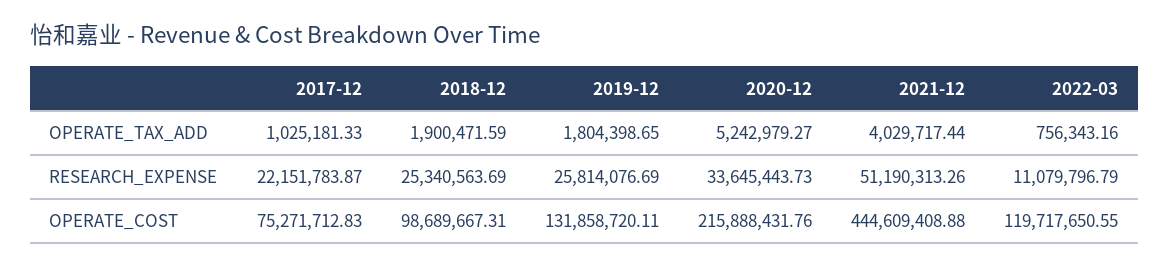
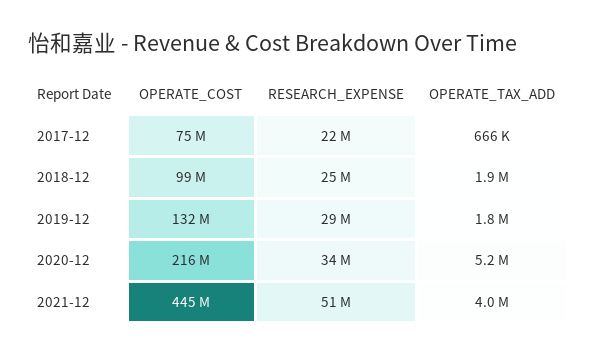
  {
    "2017-12": {
-     "OPERATE_TAX_ADD": 1025181.33,
+     "OPERATE_TAX_ADD": 666000,
      "RESEARCH_EXPENSE": 22151783.87,
      "OPERATE_COST": 75271712.83
    },
    "2018-12": {
      "OPERATE_TAX_ADD": 1900471.59,
      "RESEARCH_EXPENSE": 25340563.69,
      "OPERATE_COST": 98689667.31
    },
    "2019-12": {
      "OPERATE_TAX_ADD": 1804398.65,
-     "RESEARCH_EXPENSE": 25814076.69,
+     "RESEARCH_EXPENSE": 29000000,
      "OPERATE_COST": 131858720.11
    },
    "2020-12": {
      "OPERATE_TAX_ADD": 5242979.27,
      "RESEARCH_EXPENSE": 33645443.73,
      "OPERATE_COST": 215888431.76
    },
    "2021-12": {
      "OPERATE_TAX_ADD": 4029717.44,
      "RESEARCH_EXPENSE": 51190313.26,
      "OPERATE_COST": 444609408.88
-   },
+   }
-   "2022-03": {
-     "OPERATE_TAX_ADD": 756343.16,
-     "RESEARCH_EXPENSE": 11079796.79,
-     "OPERATE_COST": 119717650.55
-   }
  }

